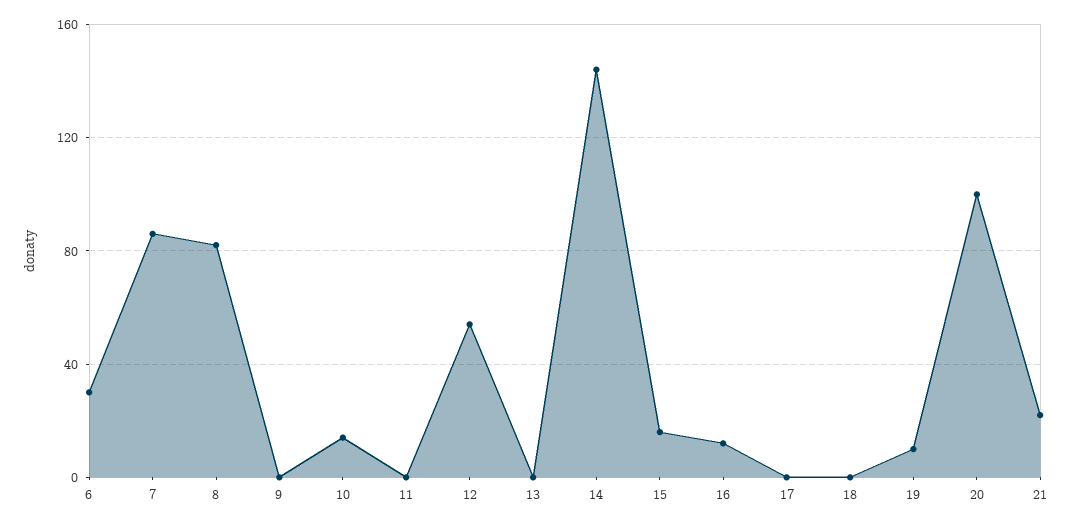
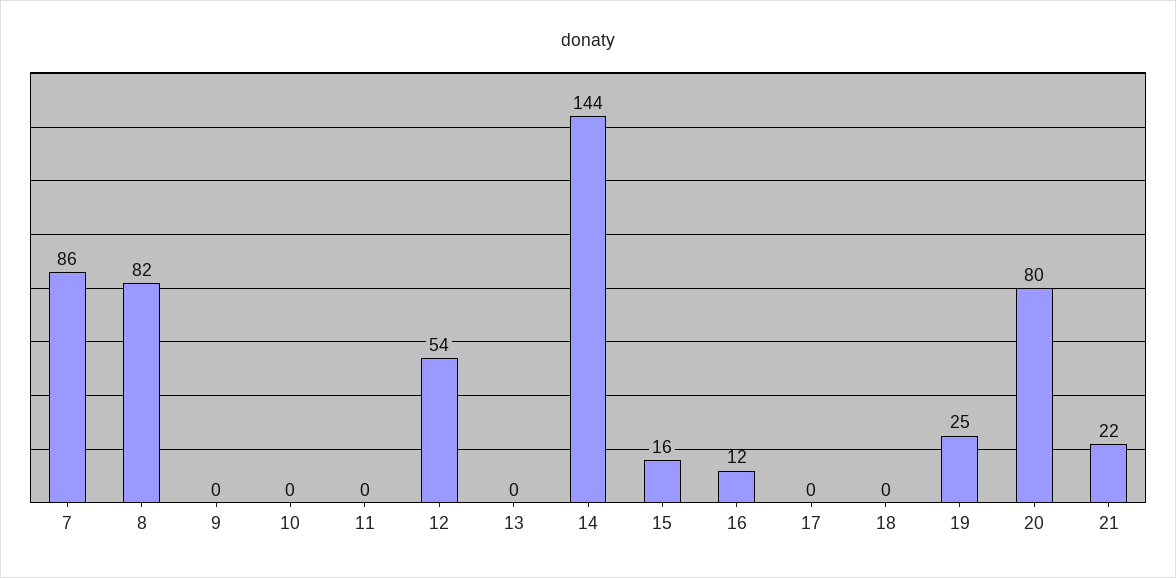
  {
-   "6": 30,
    "7": 86,
    "8": 82,
    "9": 0,
-   "10": 15,
+   "10": 0,
    "11": 0,
    "12": 54,
    "13": 0,
    "14": 144,
    "15": 16,
    "16": 12,
    "17": 0,
    "18": 0,
-   "19": 10,
+   "19": 25,
-   "20": 100,
+   "20": 80,
    "21": 22
  }

